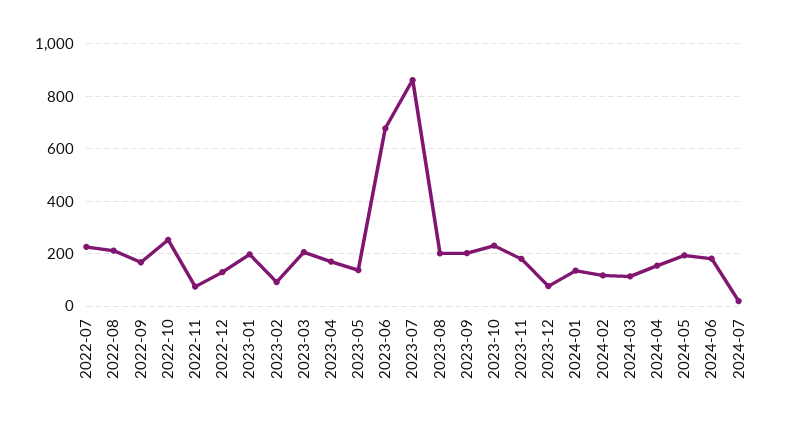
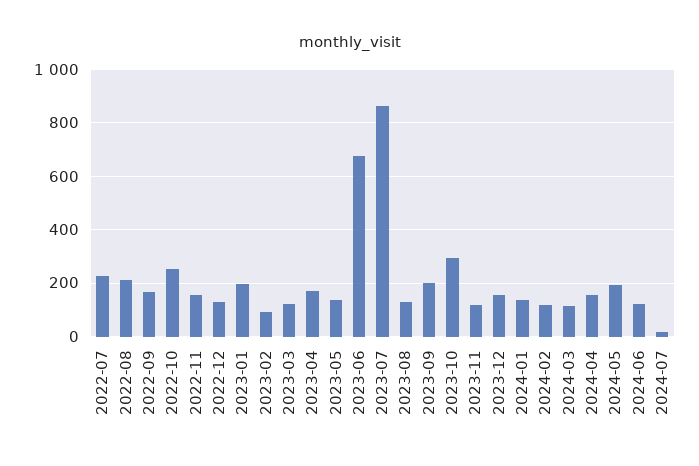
  {
    "2022-07": 225,
    "2022-08": 200,
    "2022-09": 175,
    "2022-10": 250,
-   "2022-11": 75,
+   "2022-11": 150,
    "2022-12": 125,
    "2023-01": 200,
    "2023-02": 100,
-   "2023-03": 200,
+   "2023-03": 125,
    "2023-04": 175,
    "2023-05": 125,
    "2023-06": 675,
    "2023-07": 850,
-   "2023-08": 200,
+   "2023-08": 125,
    "2023-09": 200,
-   "2023-10": 225,
+   "2023-10": 300,
-   "2023-11": 175,
+   "2023-11": 125,
-   "2023-12": 75,
+   "2023-12": 150,
    "2024-01": 125,
    "2024-02": 125,
    "2024-03": 125,
    "2024-04": 150,
    "2024-05": 200,
-   "2024-06": 175,
+   "2024-06": 125,
    "2024-07": 25
  }

